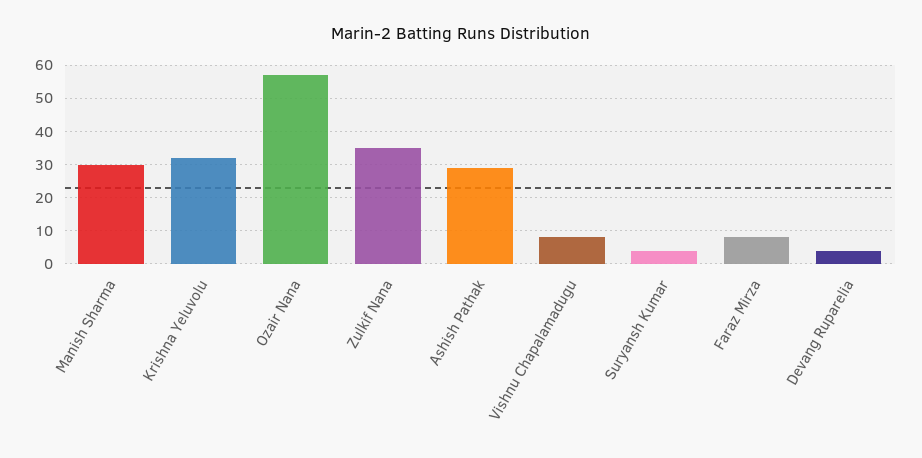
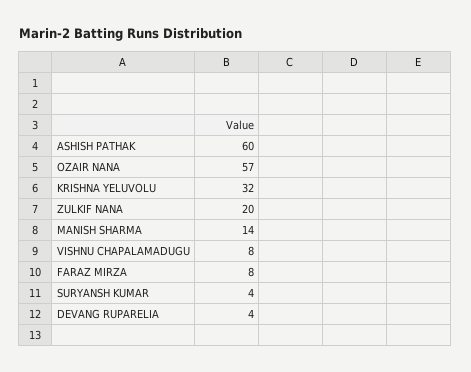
  {
-   "Manish Sharma": 30,
+   "Manish Sharma": 14,
    "Krishna Yeluvolu": 32,
    "Ozair Nana": 57,
-   "Zulkif Nana": 35,
+   "Zulkif Nana": 20,
-   "Ashish Pathak": 30,
+   "Ashish Pathak": 60,
    "Vishnu Chapalamadugu": 8,
    "Suryansh Kumar": 4,
    "Faraz Mirza": 8,
    "Devang Ruparelia": 4
  }

